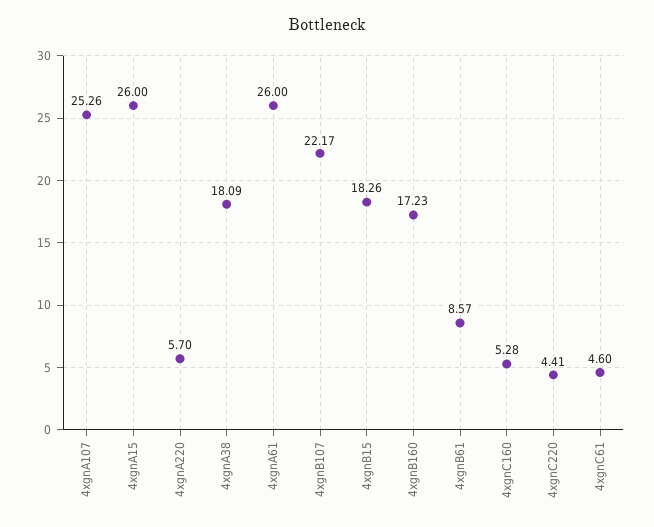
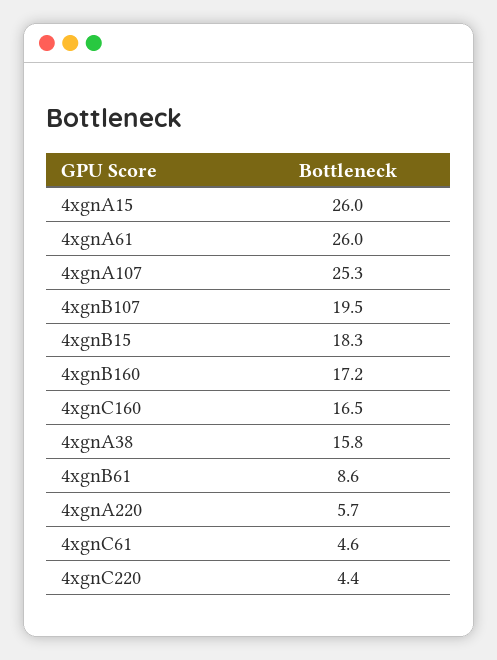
  {
    "4xgnA107": 25.26,
    "4xgnA15": 26,
    "4xgnA220": 5.7,
-   "4xgnA38": 18.09,
+   "4xgnA38": 15.8,
    "4xgnA61": 26,
-   "4xgnB107": 22.17,
+   "4xgnB107": 19.5,
    "4xgnB15": 18.26,
    "4xgnB160": 17.23,
    "4xgnB61": 8.57,
-   "4xgnC160": 5.28,
+   "4xgnC160": 16.5,
    "4xgnC220": 4.41,
    "4xgnC61": 4.6
  }

